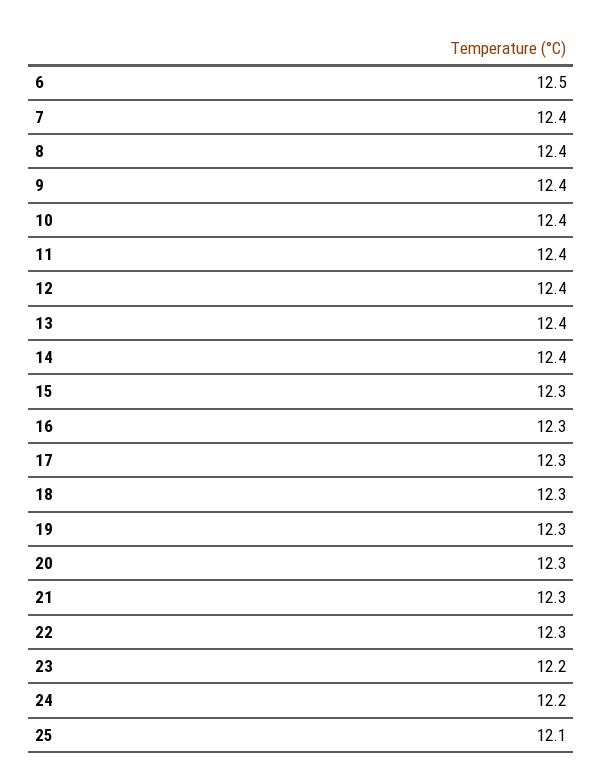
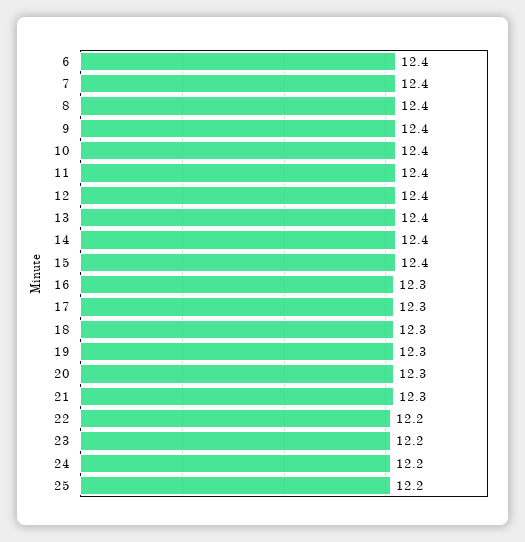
  {
-   "6": 12.5,
+   "6": 12.4,
    "7": 12.4,
    "8": 12.4,
    "9": 12.4,
    "10": 12.4,
    "11": 12.4,
    "12": 12.4,
    "13": 12.4,
    "14": 12.4,
-   "15": 12.3,
+   "15": 12.4,
    "16": 12.3,
    "17": 12.3,
    "18": 12.3,
    "19": 12.3,
    "20": 12.3,
    "21": 12.3,
-   "22": 12.3,
+   "22": 12.2,
    "23": 12.2,
    "24": 12.2,
-   "25": 12.1
+   "25": 12.2
  }

